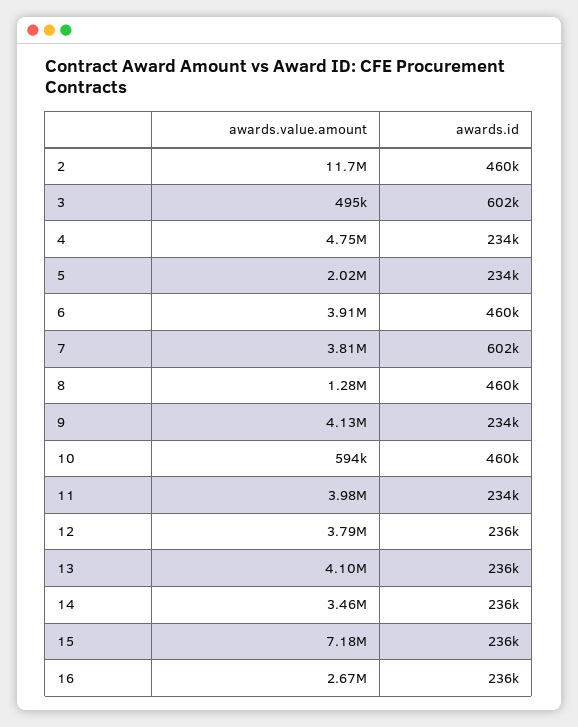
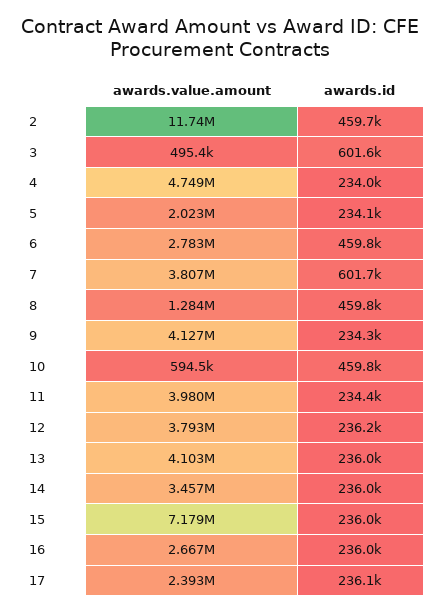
  {
    "awards.value.amount": {
      "2": 11740000,
      "3": 495400,
      "4": 4749000,
      "5": 2023000,
-     "6": 3910000,
+     "6": 2783000,
      "7": 3807000,
      "8": 1284000,
      "9": 4127000,
      "10": 594500,
      "11": 3980000,
      "12": 3793000,
      "13": 4103000,
      "14": 3457000,
      "15": 7179000,
-     "16": 2667000
+     "16": 2667000,
+     "17": 2393000
    },
    "awards.id": {
      "2": 459700,
      "3": 601600,
      "4": 234000,
      "5": 234100,
      "6": 459800,
      "7": 601700,
      "8": 459800,
      "9": 234300,
      "10": 459800,
      "11": 234400,
      "12": 236200,
      "13": 236000,
      "14": 236000,
      "15": 236000,
-     "16": 236000
+     "16": 236000,
+     "17": 236100
    }
  }

